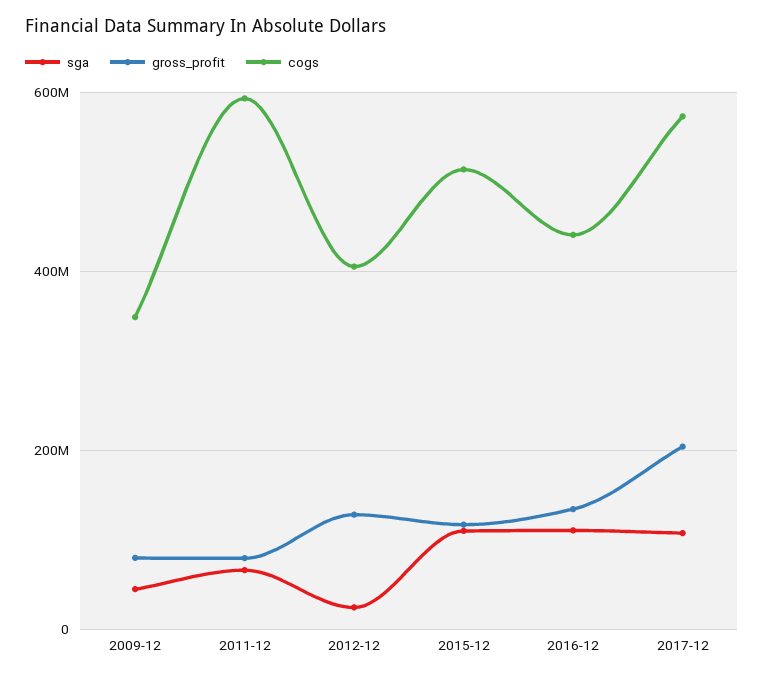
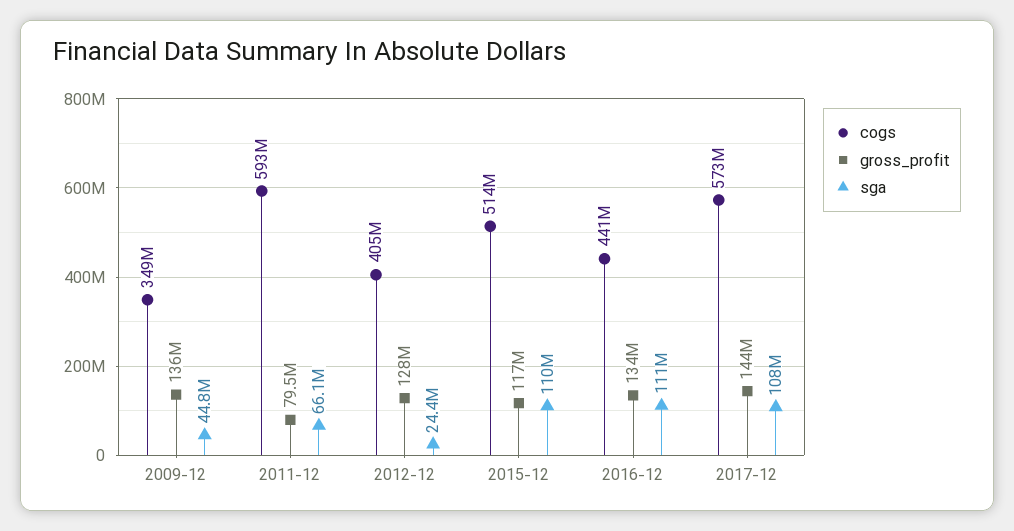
  {
    "sga": {
      "2009-12": 44800000,
      "2011-12": 66100000,
      "2012-12": 24400000,
      "2015-12": 110000000,
      "2016-12": 111000000,
      "2017-12": 108000000
    },
    "gross_profit": {
-     "2009-12": 80000000,
+     "2009-12": 136000000,
      "2011-12": 79500000,
      "2012-12": 128000000,
      "2015-12": 117000000,
      "2016-12": 134000000,
-     "2017-12": 200000000
+     "2017-12": 144000000
    },
    "cogs": {
      "2009-12": 349000000,
      "2011-12": 593000000,
      "2012-12": 405000000,
      "2015-12": 514000000,
      "2016-12": 441000000,
      "2017-12": 573000000
    }
  }

